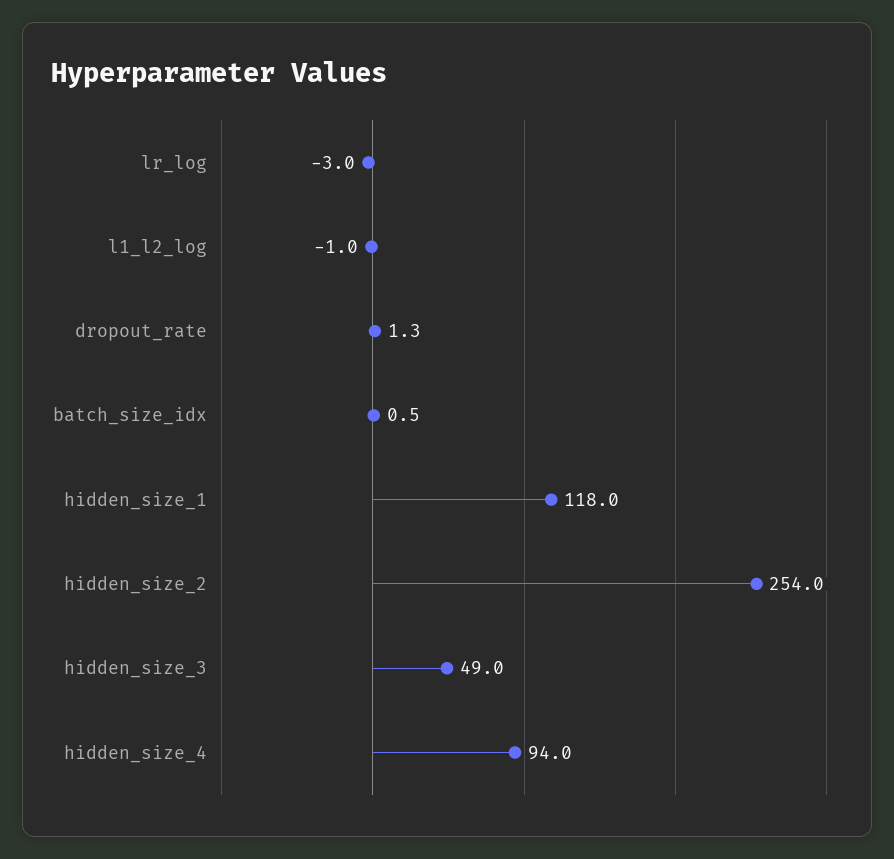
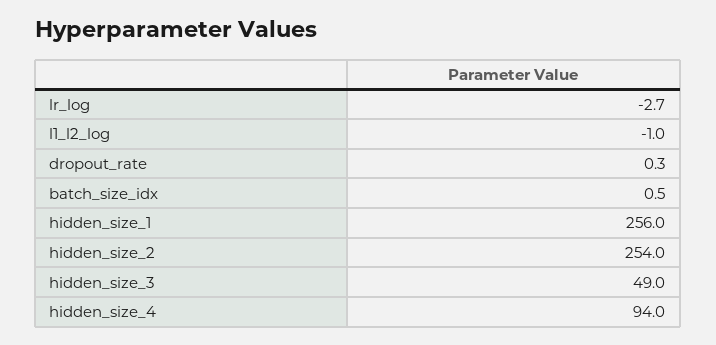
  {
-   "lr_log": -3,
+   "lr_log": -2.7,
    "l1_l2_log": -1,
-   "dropout_rate": 1.3,
+   "dropout_rate": 0.3,
    "batch_size_idx": 0.5,
-   "hidden_size_1": 118,
+   "hidden_size_1": 256,
    "hidden_size_2": 254,
    "hidden_size_3": 49,
    "hidden_size_4": 94
  }

